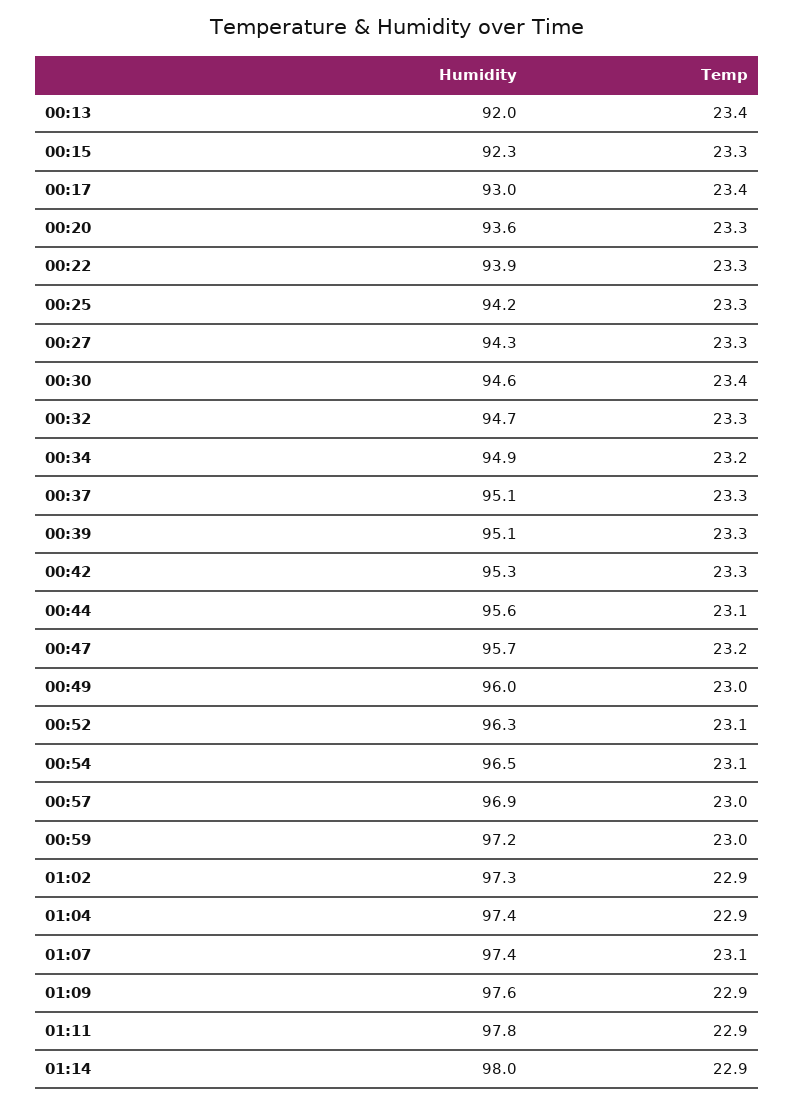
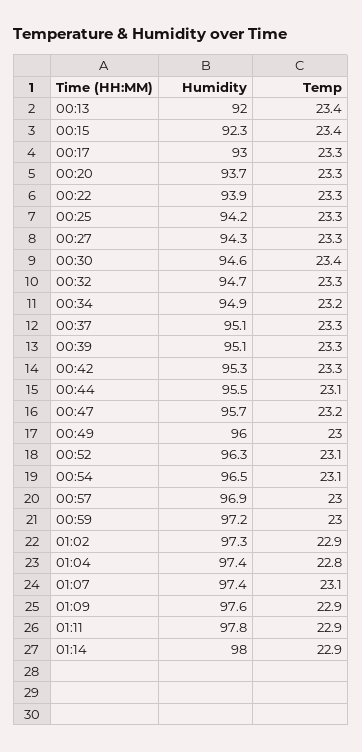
  {
    "Humidity": {
      "00:13": 92,
      "00:15": 92.3,
      "00:17": 93,
-     "00:20": 93.6,
+     "00:20": 93.7,
      "00:22": 93.9,
      "00:25": 94.2,
      "00:27": 94.3,
      "00:30": 94.6,
      "00:32": 94.7,
      "00:34": 94.9,
      "00:37": 95.1,
      "00:39": 95.1,
      "00:42": 95.3,
-     "00:44": 95.6,
+     "00:44": 95.5,
      "00:47": 95.7,
      "00:49": 96,
      "00:52": 96.3,
      "00:54": 96.5,
      "00:57": 96.9,
      "00:59": 97.2,
      "01:02": 97.3,
      "01:04": 97.4,
      "01:07": 97.4,
      "01:09": 97.6,
      "01:11": 97.8,
      "01:14": 98
    },
    "Temp": {
      "00:13": 23.4,
-     "00:15": 23.3,
+     "00:15": 23.4,
-     "00:17": 23.4,
+     "00:17": 23.3,
      "00:20": 23.3,
      "00:22": 23.3,
      "00:25": 23.3,
      "00:27": 23.3,
      "00:30": 23.4,
      "00:32": 23.3,
      "00:34": 23.2,
      "00:37": 23.3,
      "00:39": 23.3,
      "00:42": 23.3,
      "00:44": 23.1,
      "00:47": 23.2,
      "00:49": 23,
      "00:52": 23.1,
      "00:54": 23.1,
      "00:57": 23,
      "00:59": 23,
      "01:02": 22.9,
-     "01:04": 22.9,
+     "01:04": 22.8,
      "01:07": 23.1,
      "01:09": 22.9,
      "01:11": 22.9,
      "01:14": 22.9
    }
  }

